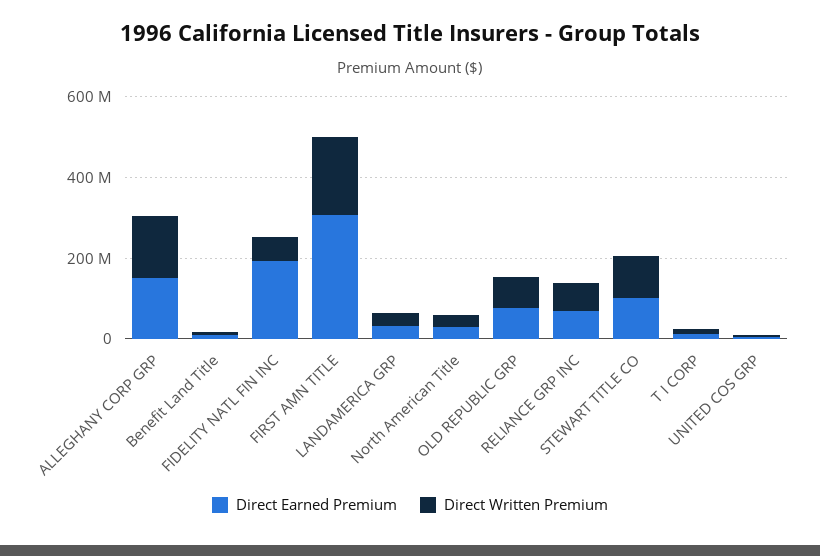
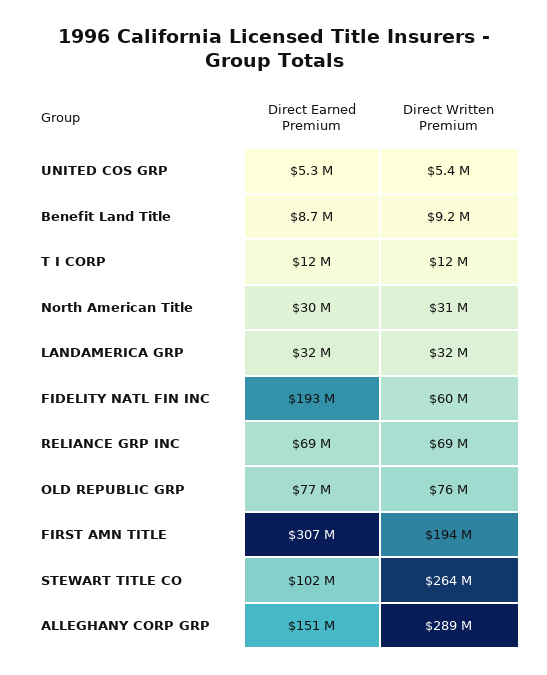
  {
    "Direct Earned Premium": {
      "ALLEGHANY CORP GRP": 151000000,
      "Benefit Land Title": 8700000,
      "FIDELITY NATL FIN INC": 193000000,
      "FIRST AMN TITLE": 307000000,
      "LANDAMERICA GRP": 32000000,
      "North American Title": 30000000,
      "OLD REPUBLIC GRP": 77000000,
      "RELIANCE GRP INC": 69000000,
      "STEWART TITLE CO": 102000000,
      "T I CORP": 12000000,
      "UNITED COS GRP": 5300000
    },
    "Direct Written Premium": {
-     "ALLEGHANY CORP GRP": 150000000,
+     "ALLEGHANY CORP GRP": 289000000,
      "Benefit Land Title": 9200000,
      "FIDELITY NATL FIN INC": 60000000,
      "FIRST AMN TITLE": 194000000,
      "LANDAMERICA GRP": 32000000,
      "North American Title": 31000000,
      "OLD REPUBLIC GRP": 76000000,
      "RELIANCE GRP INC": 69000000,
-     "STEWART TITLE CO": 100000000,
+     "STEWART TITLE CO": 264000000,
      "T I CORP": 12000000,
      "UNITED COS GRP": 5400000
    }
  }

